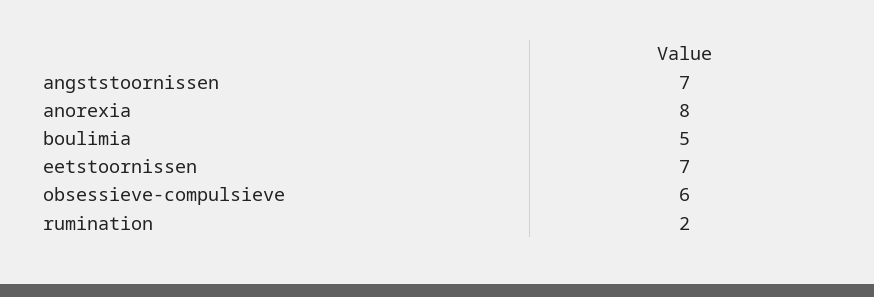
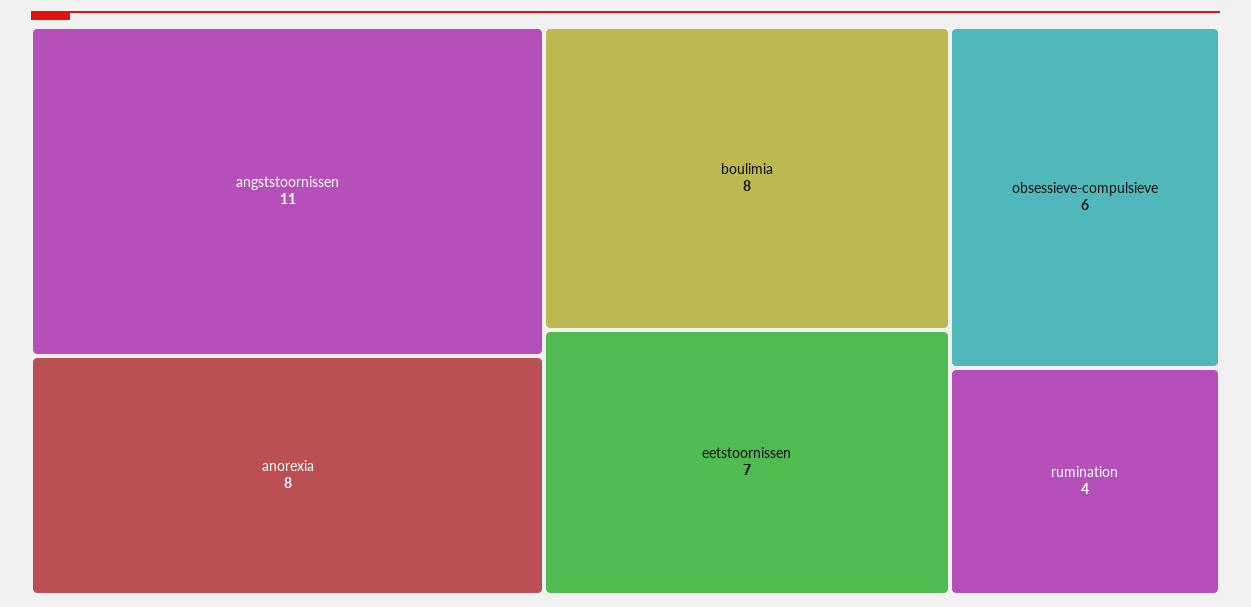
  {
-   "angststoornissen": 7,
+   "angststoornissen": 11,
    "anorexia": 8,
-   "boulimia": 5,
+   "boulimia": 8,
    "eetstoornissen": 7,
    "obsessieve-compulsieve": 6,
-   "rumination": 2
+   "rumination": 4
  }

